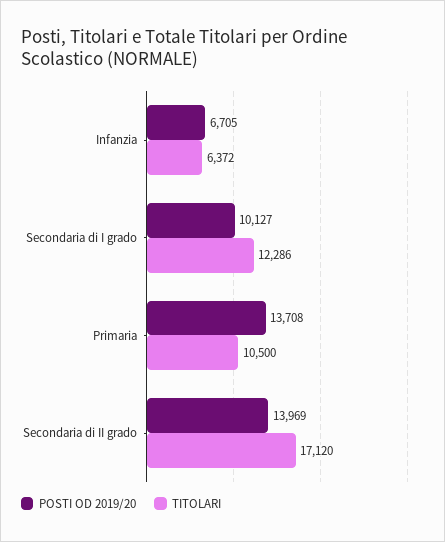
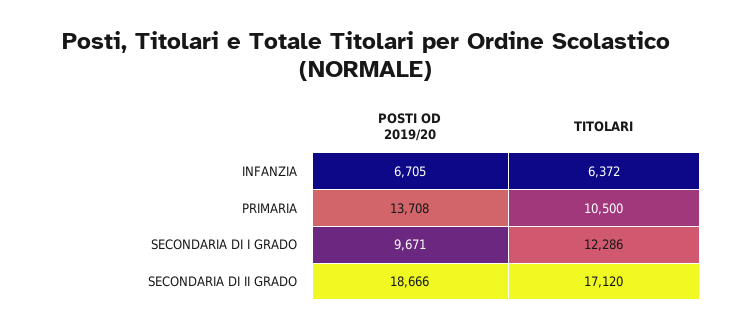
  {
    "POSTI OD 2019/20": {
      "Infanzia": 6705,
-     "Secondaria di I grado": 10127,
+     "Secondaria di I grado": 9671,
      "Primaria": 13708,
-     "Secondaria di II grado": 13969
+     "Secondaria di II grado": 18666
    },
    "TITOLARI": {
      "Infanzia": 6372,
      "Secondaria di I grado": 12286,
      "Primaria": 10500,
      "Secondaria di II grado": 17120
    }
  }

